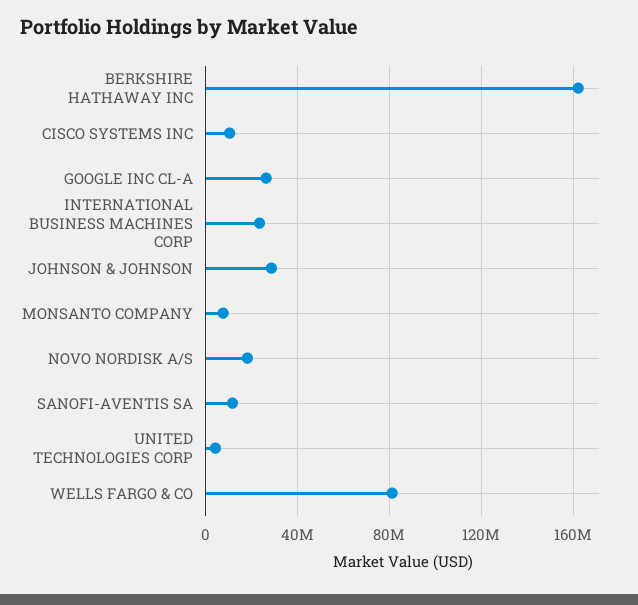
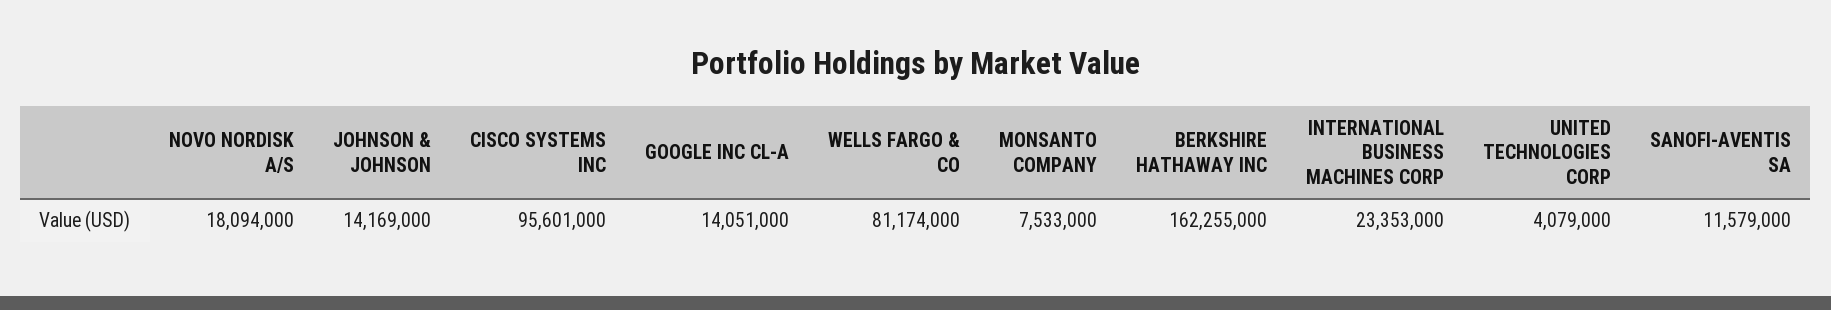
  {
    "BERKSHIRE HATHAWAY INC": 162255000,
-   "CISCO SYSTEMS INC": 10000000,
+   "CISCO SYSTEMS INC": 95601000,
-   "GOOGLE INC CL-A": 25000000,
+   "GOOGLE INC CL-A": 14051000,
    "INTERNATIONAL BUSINESS MACHINES CORP": 23353000,
-   "JOHNSON & JOHNSON": 30000000,
+   "JOHNSON & JOHNSON": 14169000,
    "MONSANTO COMPANY": 7533000,
    "NOVO NORDISK A/S": 18094000,
    "SANOFI-AVENTIS SA": 11579000,
    "UNITED TECHNOLOGIES CORP": 4079000,
    "WELLS FARGO & CO": 81174000
  }

